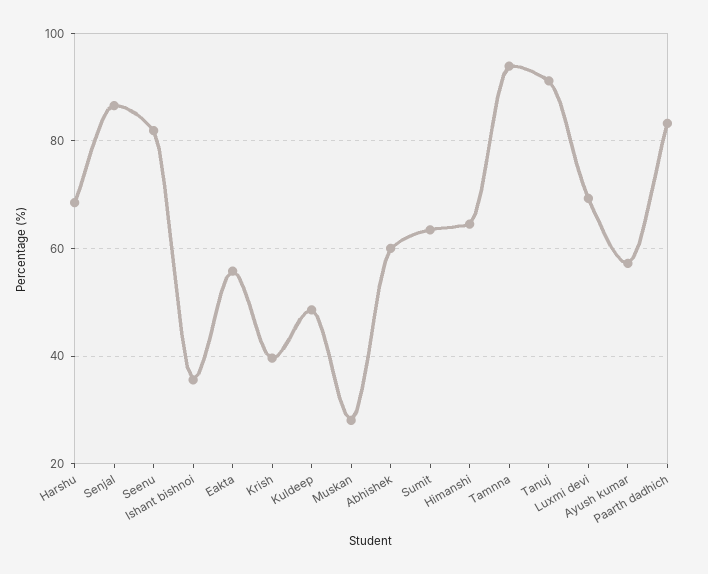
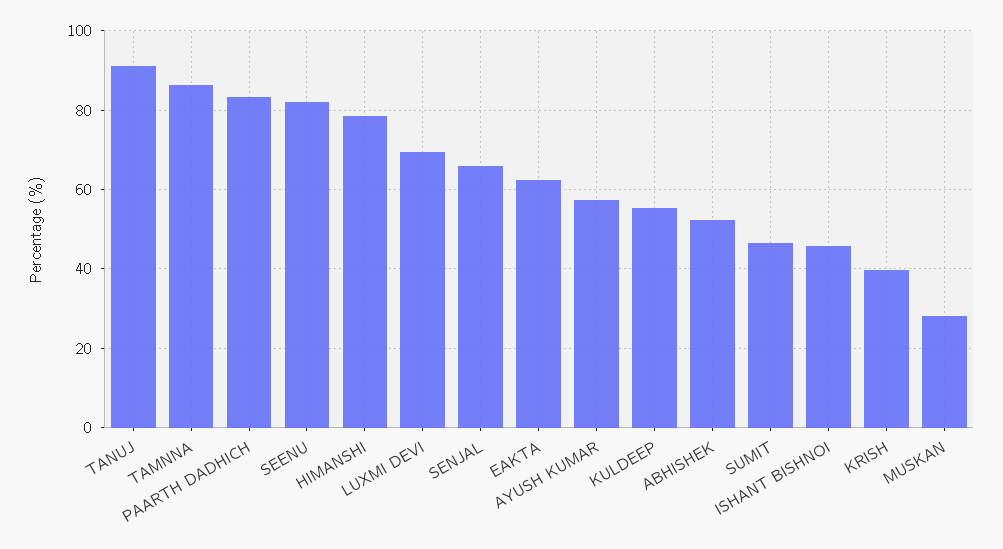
  {
-   "Harshu": 68,
-   "Senjal": 86,
+   "Senjal": 66,
    "Seenu": 82,
-   "Ishant bishnoi": 36,
+   "Ishant bishnoi": 46,
-   "Eakta": 56,
+   "Eakta": 62,
    "Krish": 40,
-   "Kuldeep": 48,
+   "Kuldeep": 56,
    "Muskan": 28,
-   "Abhishek": 60,
+   "Abhishek": 52,
-   "Sumit": 64,
+   "Sumit": 46,
-   "Himanshi": 64,
+   "Himanshi": 78,
-   "Tamnna": 94,
+   "Tamnna": 86,
    "Tanuj": 92,
    "Luxmi devi": 70,
    "Ayush kumar": 58,
    "Paarth dadhich": 84
  }

